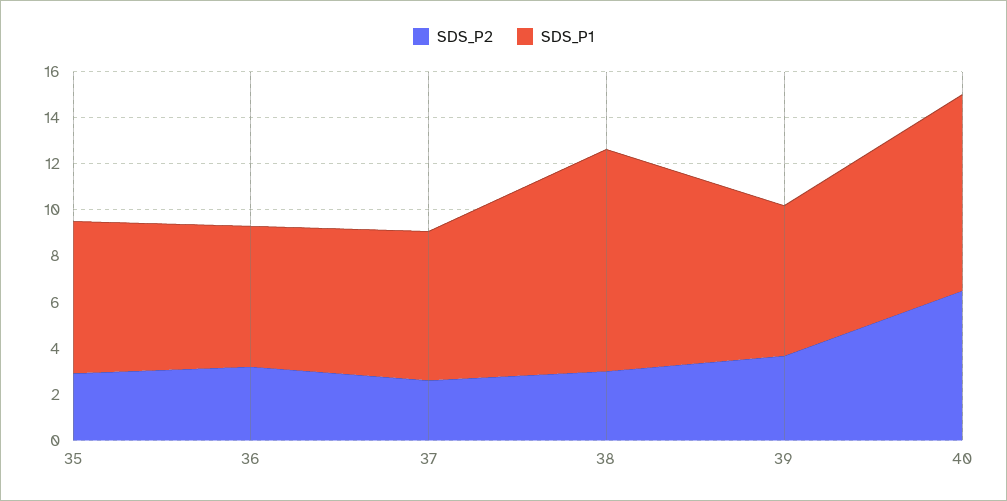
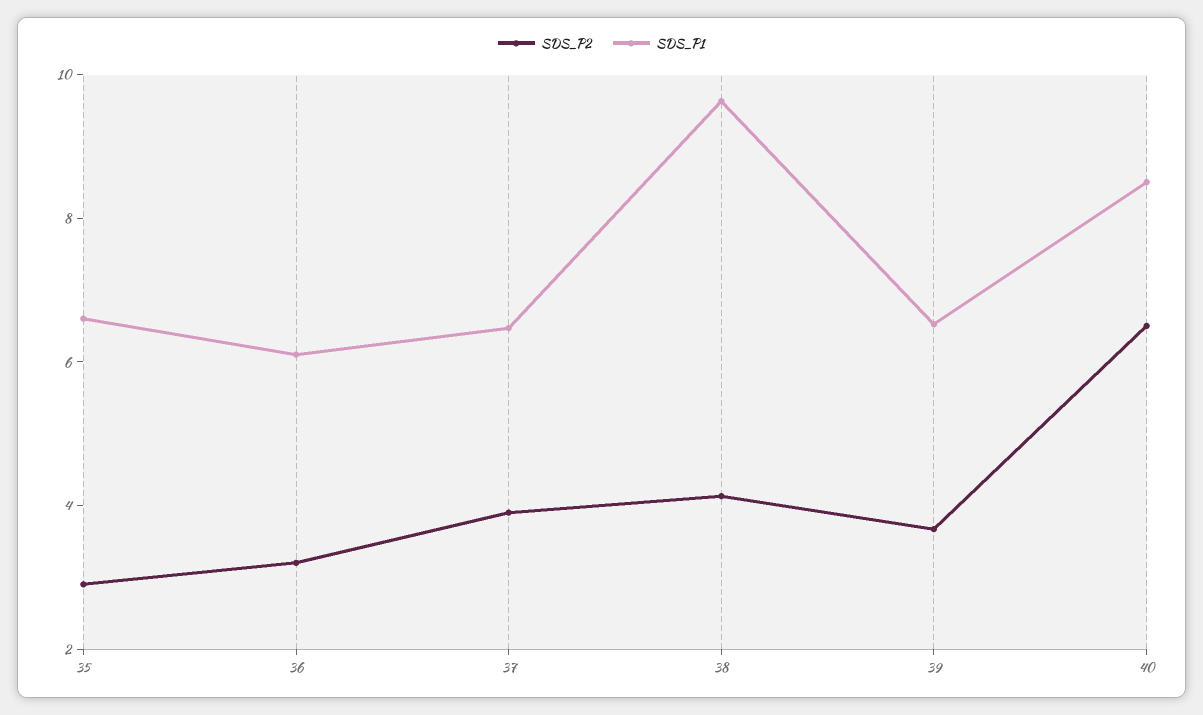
  {
    "SDS_P2": {
      "35": 3,
      "36": 3,
-     "37": 2.5,
+     "37": 4,
-     "38": 3,
+     "38": 4,
      "39": 3.5,
      "40": 6.5
    },
    "SDS_P1": {
      "35": 6.5,
      "36": 6,
      "37": 6.5,
      "38": 9.5,
      "39": 6.5,
      "40": 8.5
    }
  }

